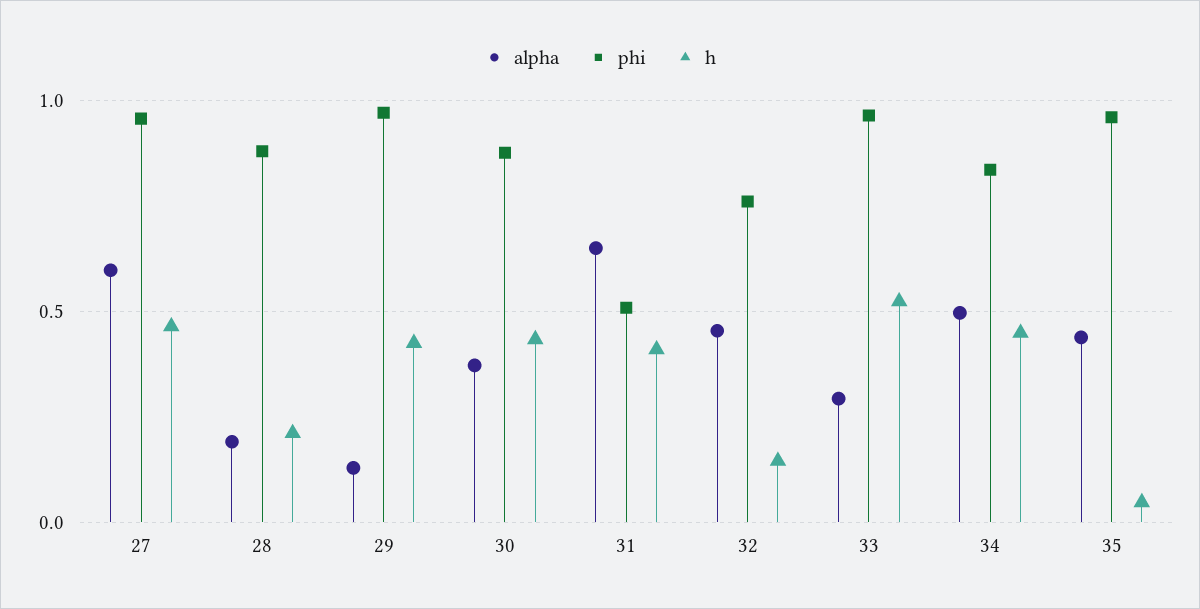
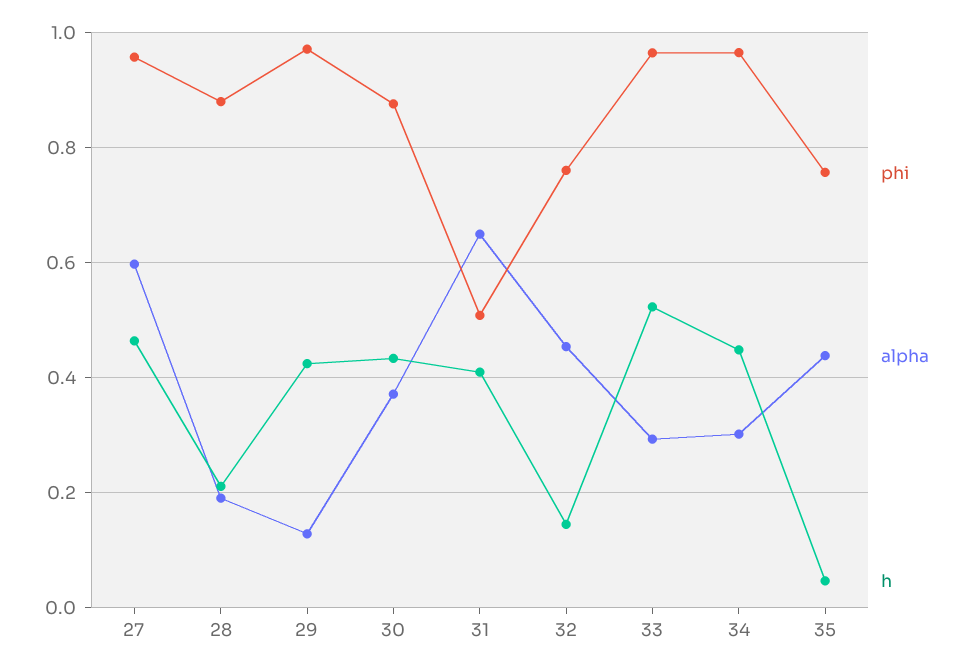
  {
    "alpha": {
      "27": 0.6,
      "28": 0.2,
      "29": 0.12,
      "30": 0.38,
      "31": 0.64,
      "32": 0.46,
      "33": 0.3,
-     "34": 0.5,
+     "34": 0.3,
      "35": 0.44
    },
    "phi": {
      "27": 0.96,
      "28": 0.88,
      "29": 0.98,
      "30": 0.88,
      "31": 0.5,
      "32": 0.76,
      "33": 0.96,
-     "34": 0.85,
+     "34": 0.96,
-     "35": 0.95
+     "35": 0.76
    },
    "h": {
      "27": 0.46,
      "28": 0.22,
      "29": 0.42,
      "30": 0.44,
      "31": 0.4,
      "32": 0.14,
      "33": 0.52,
      "34": 0.44,
      "35": 0.04
    }
  }

